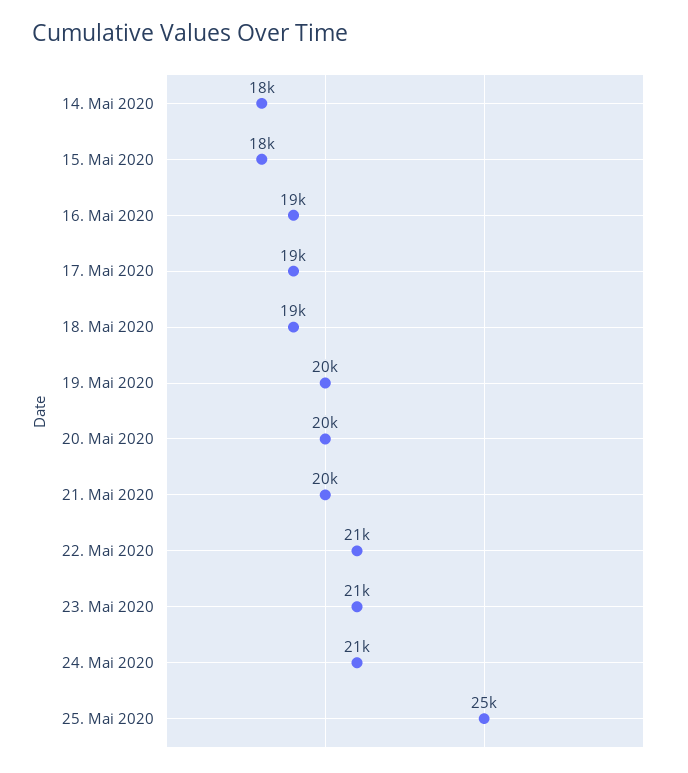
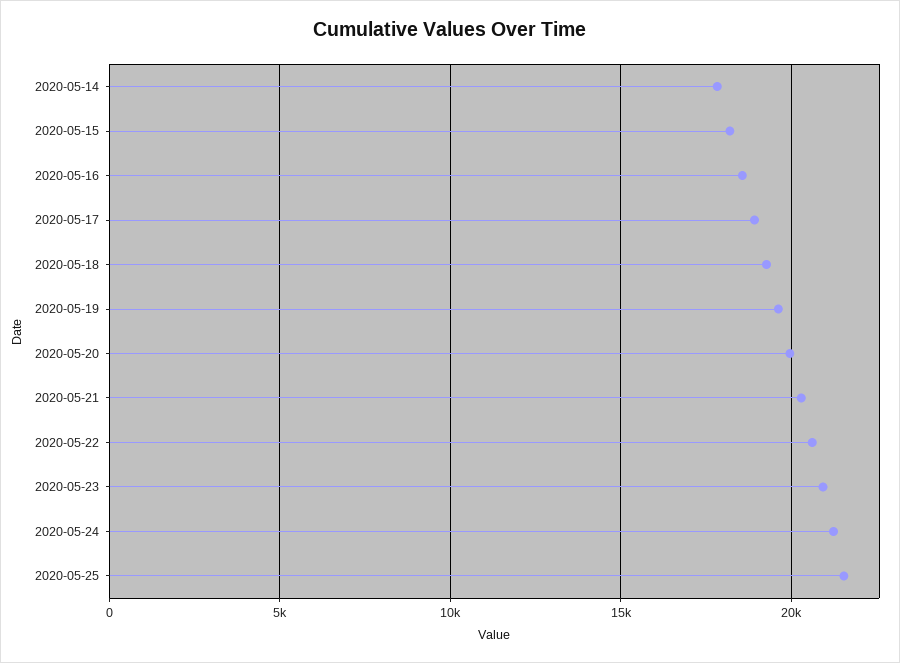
  {
    "14. Mai 2020": 18000,
    "15. Mai 2020": 18000,
    "16. Mai 2020": 19000,
    "17. Mai 2020": 19000,
    "18. Mai 2020": 19000,
    "19. Mai 2020": 20000,
    "20. Mai 2020": 20000,
    "21. Mai 2020": 20000,
    "22. Mai 2020": 21000,
    "23. Mai 2020": 21000,
    "24. Mai 2020": 21000,
-   "25. Mai 2020": 25000
+   "25. Mai 2020": 21500
  }

